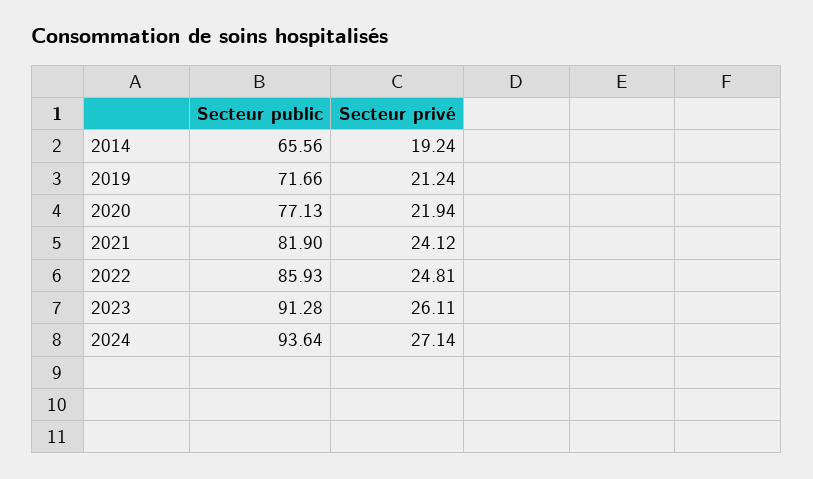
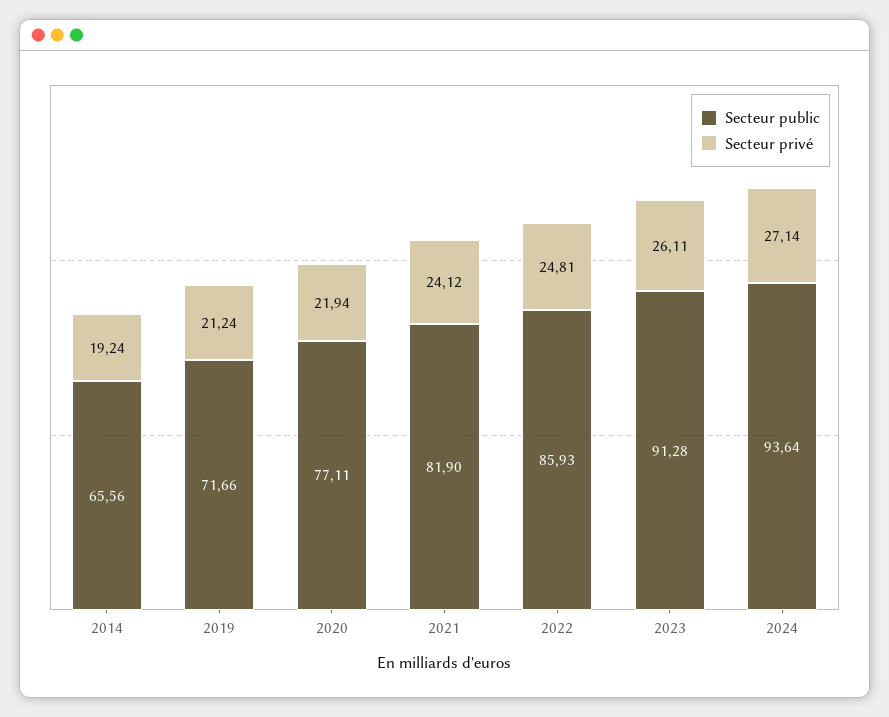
  {
    "Secteur public": {
      "2014": 65.56,
      "2019": 71.66,
-     "2020": 77.13,
+     "2020": 77.11,
      "2021": 81.9,
      "2022": 85.93,
      "2023": 91.28,
      "2024": 93.64
    },
    "Secteur privé": {
      "2014": 19.24,
      "2019": 21.24,
      "2020": 21.94,
      "2021": 24.12,
      "2022": 24.81,
      "2023": 26.11,
      "2024": 27.14
    }
  }

